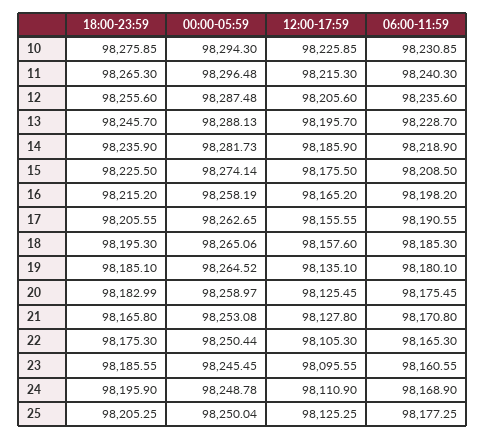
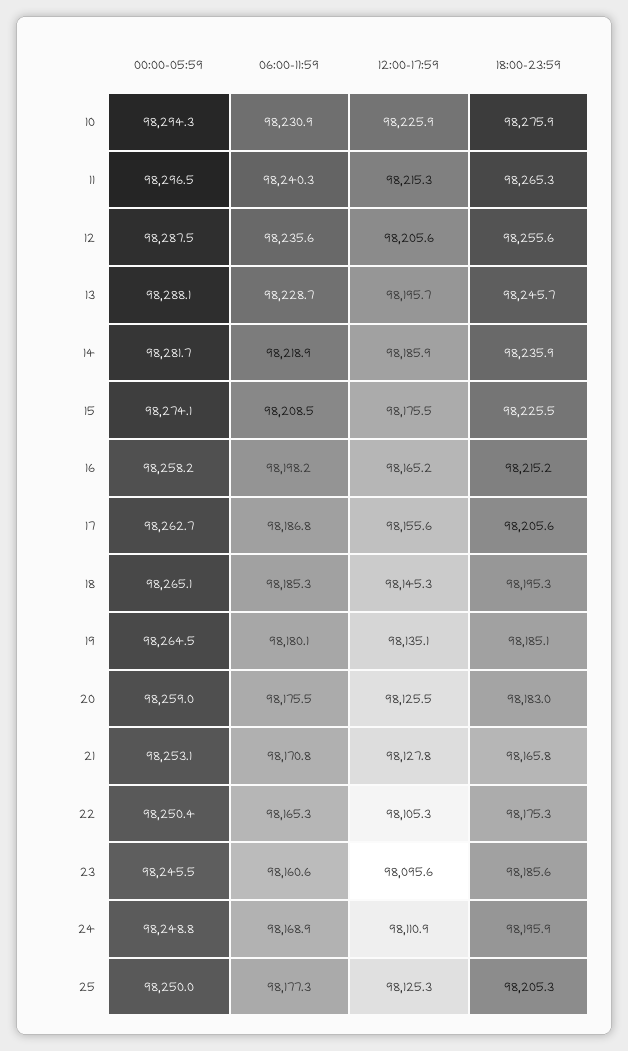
  {
    "18:00-23:59": {
      "10": 98275.85,
      "11": 98265.3,
      "12": 98255.6,
      "13": 98245.7,
      "14": 98235.9,
      "15": 98225.5,
      "16": 98215.2,
      "17": 98205.55,
      "18": 98195.3,
      "19": 98185.1,
      "20": 98182.99,
      "21": 98165.8,
      "22": 98175.3,
      "23": 98185.55,
      "24": 98195.9,
      "25": 98205.25
    },
    "00:00-05:59": {
      "10": 98294.3,
      "11": 98296.48,
      "12": 98287.48,
      "13": 98288.13,
      "14": 98281.73,
      "15": 98274.14,
      "16": 98258.19,
      "17": 98262.65,
      "18": 98265.06,
      "19": 98264.52,
      "20": 98258.97,
      "21": 98253.08,
      "22": 98250.44,
      "23": 98245.45,
      "24": 98248.78,
      "25": 98250.04
    },
    "12:00-17:59": {
      "10": 98225.85,
      "11": 98215.3,
      "12": 98205.6,
      "13": 98195.7,
      "14": 98185.9,
      "15": 98175.5,
      "16": 98165.2,
      "17": 98155.55,
-     "18": 98157.6,
+     "18": 98145.3,
      "19": 98135.1,
      "20": 98125.45,
      "21": 98127.8,
      "22": 98105.3,
      "23": 98095.55,
      "24": 98110.9,
      "25": 98125.25
    },
    "06:00-11:59": {
      "10": 98230.85,
      "11": 98240.3,
      "12": 98235.6,
      "13": 98228.7,
      "14": 98218.9,
      "15": 98208.5,
      "16": 98198.2,
-     "17": 98190.55,
+     "17": 98186.8,
      "18": 98185.3,
      "19": 98180.1,
      "20": 98175.45,
      "21": 98170.8,
      "22": 98165.3,
      "23": 98160.55,
      "24": 98168.9,
      "25": 98177.25
    }
  }

